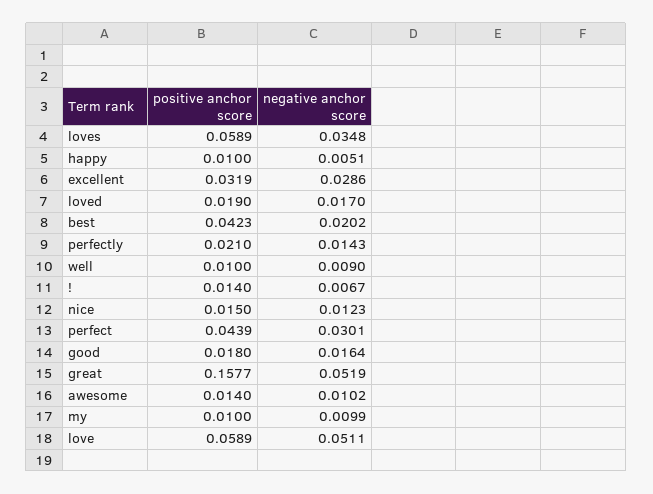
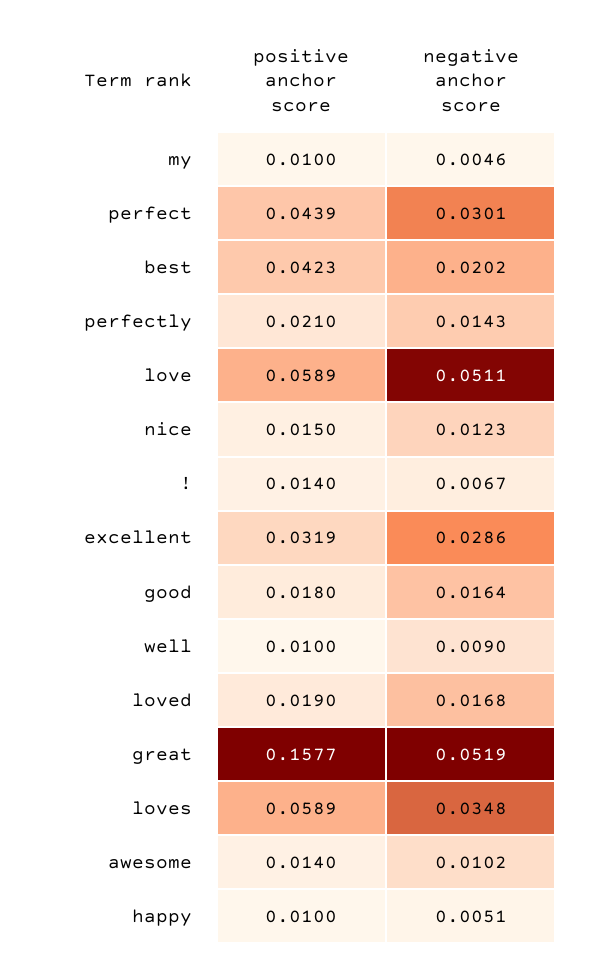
  {
    "positive anchor score": {
      "loves": 0.0589,
      "happy": 0.01,
      "excellent": 0.0319,
      "loved": 0.019,
      "best": 0.0423,
      "perfectly": 0.021,
      "well": 0.01,
      "!": 0.014,
      "nice": 0.015,
      "perfect": 0.0439,
      "good": 0.018,
      "great": 0.1577,
      "awesome": 0.014,
      "my": 0.01,
      "love": 0.0589
    },
    "negative anchor score": {
      "loves": 0.0348,
      "happy": 0.0051,
      "excellent": 0.0286,
-     "loved": 0.017,
+     "loved": 0.0168,
      "best": 0.0202,
      "perfectly": 0.0143,
      "well": 0.009,
      "!": 0.0067,
      "nice": 0.0123,
      "perfect": 0.0301,
      "good": 0.0164,
      "great": 0.0519,
      "awesome": 0.0102,
-     "my": 0.0099,
+     "my": 0.0046,
      "love": 0.0511
    }
  }

